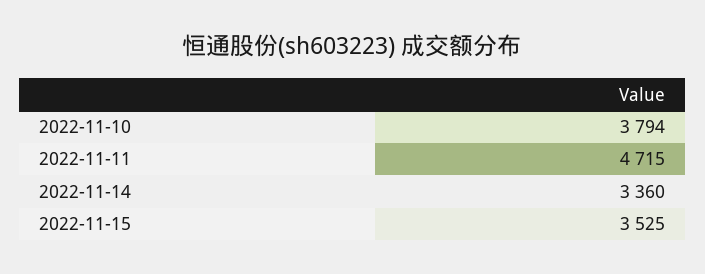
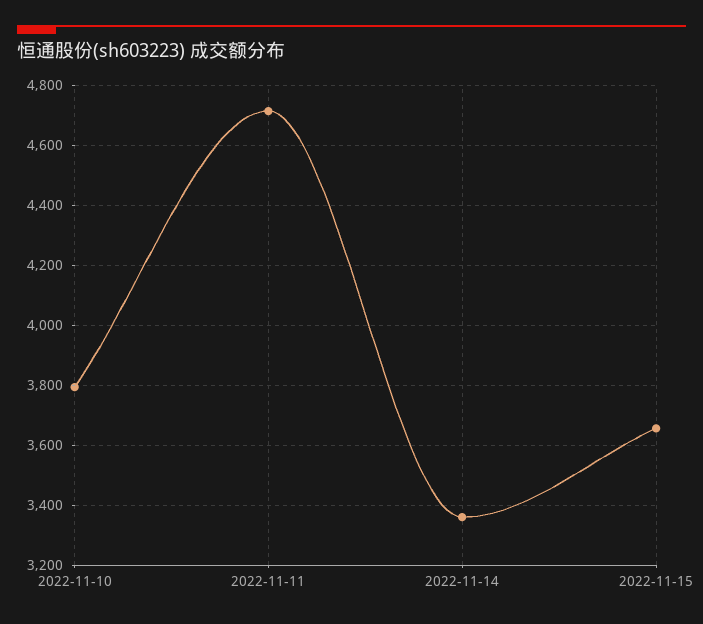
  {
    "2022-11-10": 3794,
    "2022-11-11": 4715,
    "2022-11-14": 3360,
-   "2022-11-15": 3525
+   "2022-11-15": 3650
  }

